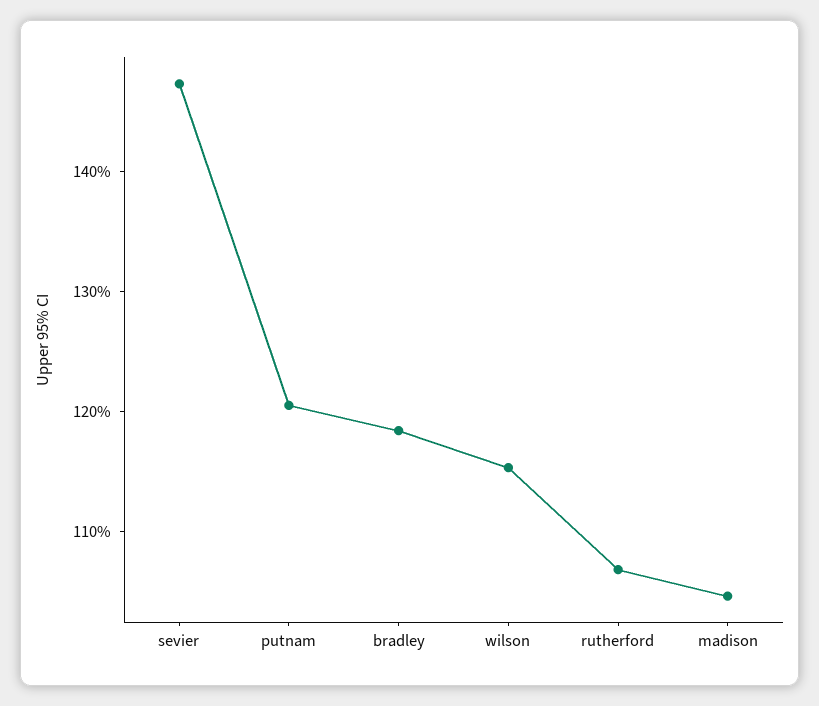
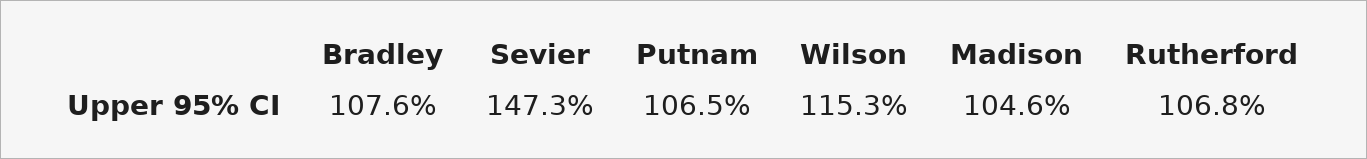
  {
    "sevier": 147.3,
-   "putnam": 120,
+   "putnam": 106.5,
-   "bradley": 118,
+   "bradley": 107.6,
    "wilson": 115.3,
    "rutherford": 106.8,
    "madison": 104.6
  }

